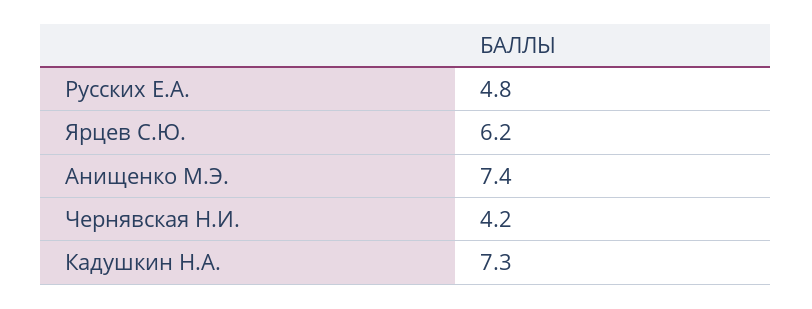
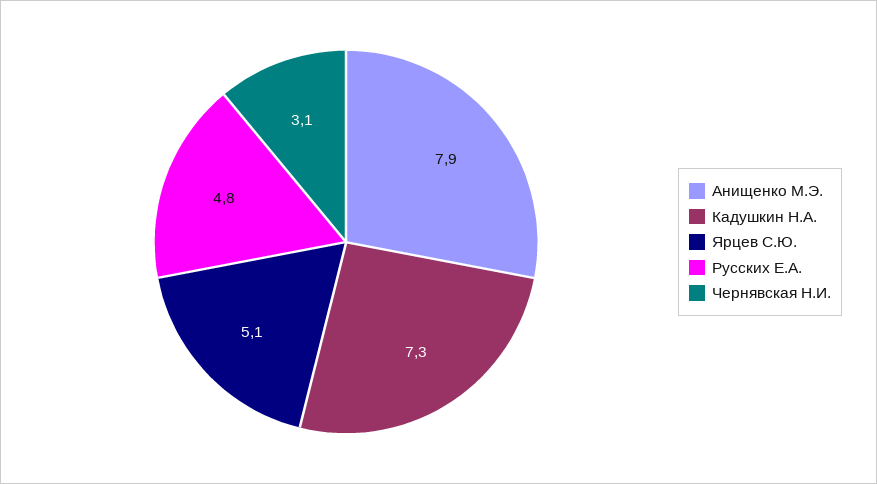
  {
    "Русских Е.А.": 4.8,
-   "Ярцев С.Ю.": 6.2,
+   "Ярцев С.Ю.": 5.1,
-   "Анищенко М.Э.": 7.4,
+   "Анищенко М.Э.": 7.9,
-   "Чернявская Н.И.": 4.2,
+   "Чернявская Н.И.": 3.1,
    "Кадушкин Н.А.": 7.3
  }

